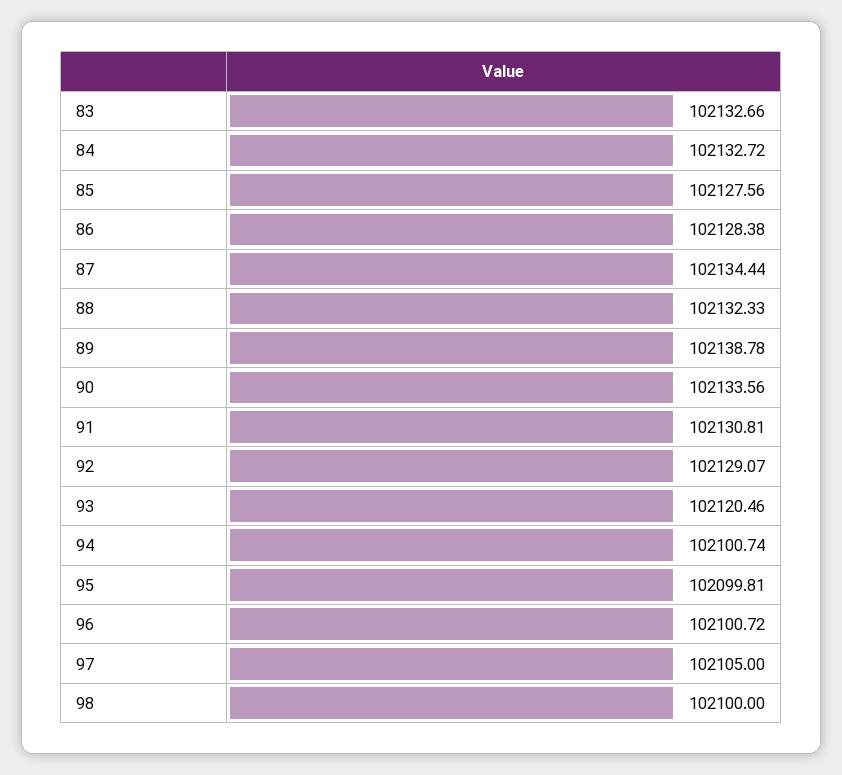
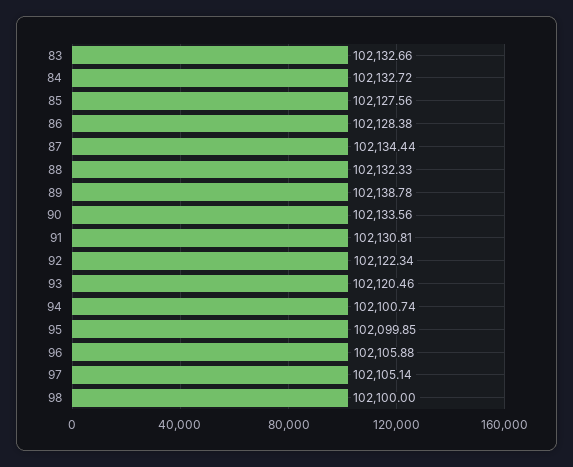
  {
    "83": 102132.66,
    "84": 102132.72,
    "85": 102127.56,
    "86": 102128.38,
    "87": 102134.44,
    "88": 102132.33,
    "89": 102138.78,
    "90": 102133.56,
    "91": 102130.81,
-   "92": 102129.07,
+   "92": 102122.34,
    "93": 102120.46,
    "94": 102100.74,
-   "95": 102099.81,
+   "95": 102099.85,
-   "96": 102100.72,
+   "96": 102105.88,
-   "97": 102105,
+   "97": 102105.14,
    "98": 102100
  }

